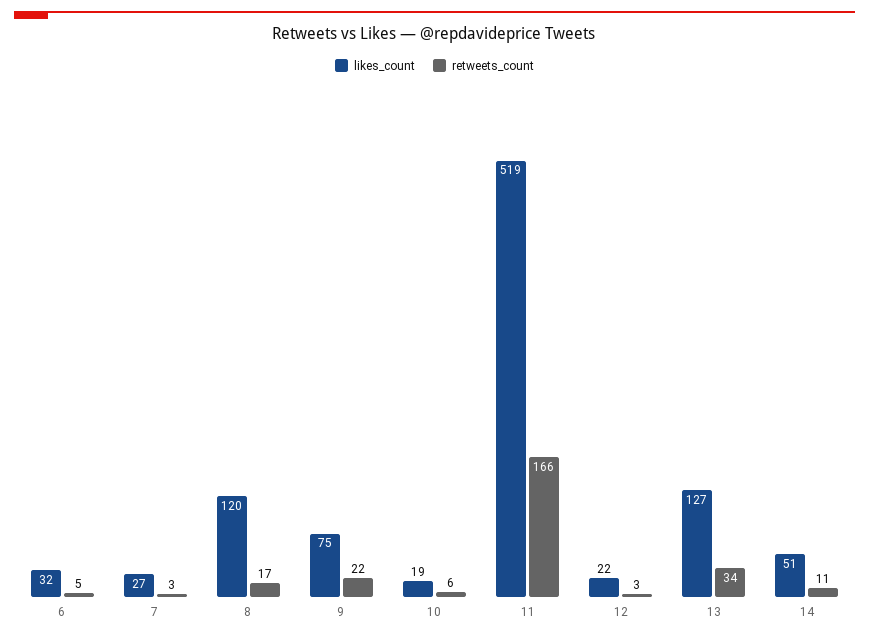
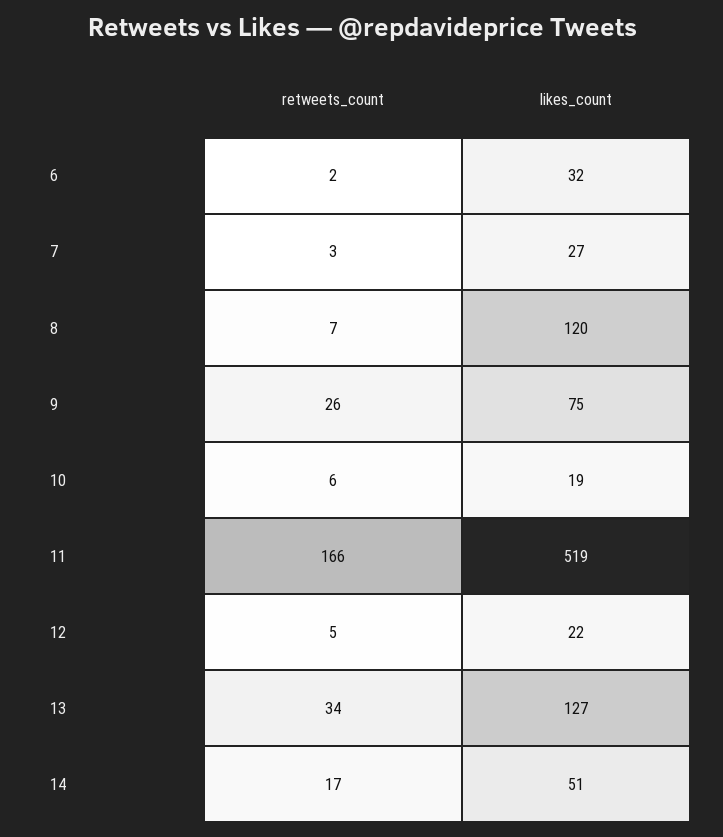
  {
    "likes_count": {
      "6": 32,
      "7": 27,
      "8": 120,
      "9": 75,
      "10": 19,
      "11": 519,
      "12": 22,
      "13": 127,
      "14": 51
    },
    "retweets_count": {
-     "6": 5,
+     "6": 2,
      "7": 3,
-     "8": 17,
+     "8": 7,
-     "9": 22,
+     "9": 26,
      "10": 6,
      "11": 166,
-     "12": 3,
+     "12": 5,
      "13": 34,
-     "14": 11
+     "14": 17
    }
  }

